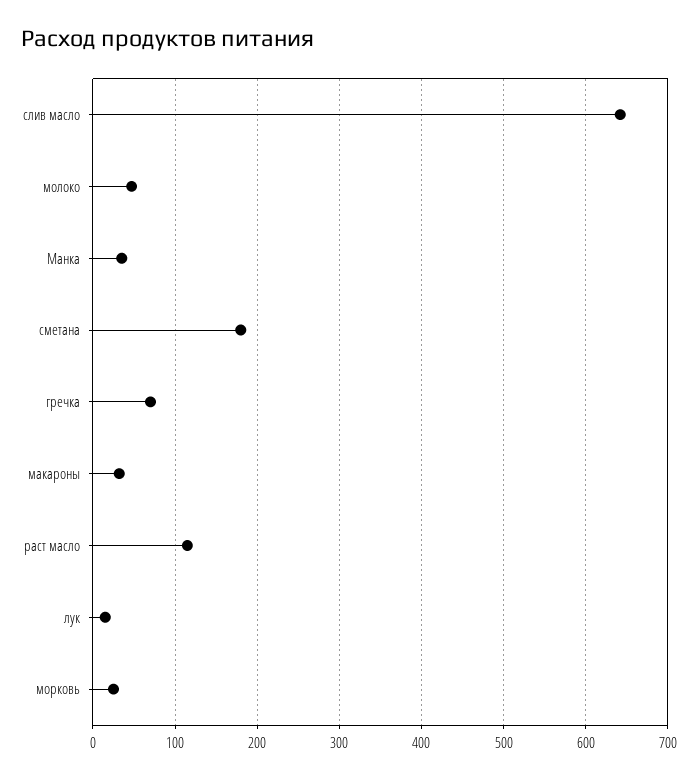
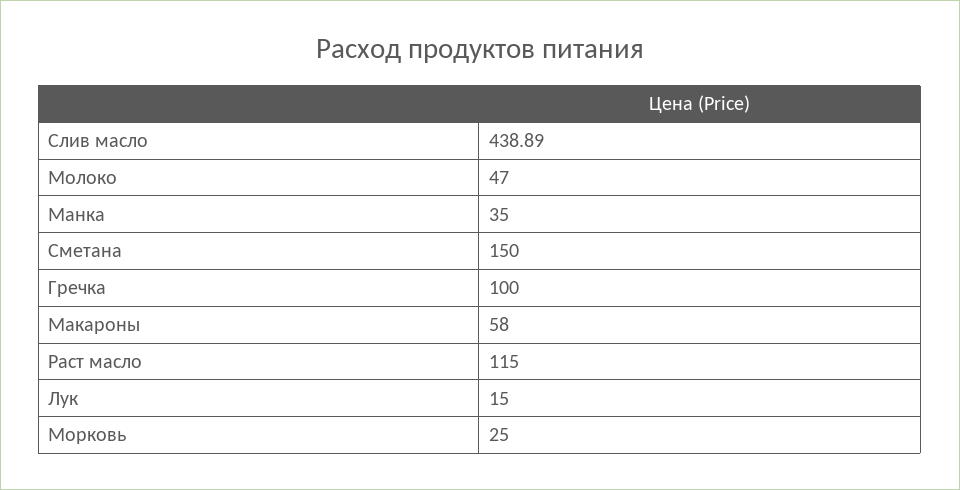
  {
-   "слив масло": 640,
+   "слив масло": 438.89,
    "молоко": 47,
    "Манка": 35,
-   "сметана": 180,
+   "сметана": 150,
-   "гречка": 70,
+   "гречка": 100,
-   "макароны": 30,
+   "макароны": 58,
    "раст масло": 115,
    "лук": 15,
    "морковь": 25
  }

